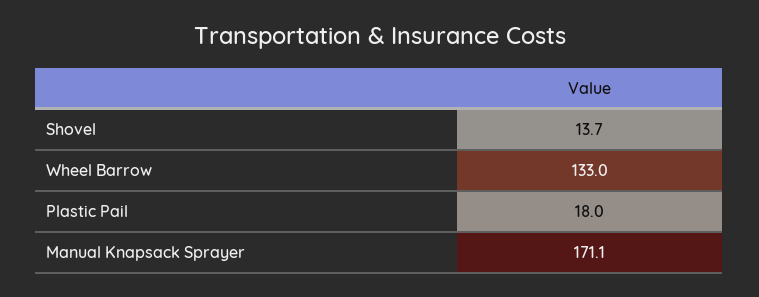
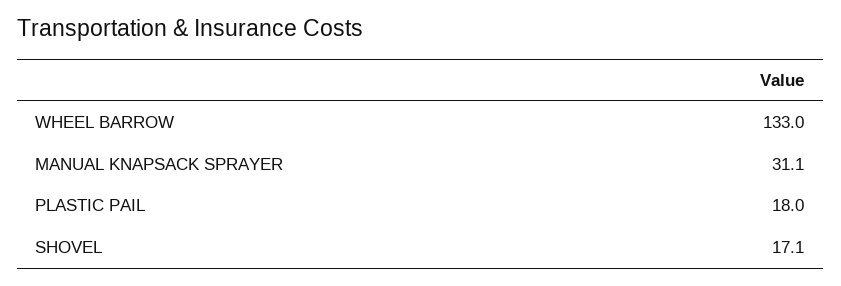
  {
-   "Shovel": 13.7,
+   "Shovel": 17.1,
    "Wheel Barrow": 133,
    "Plastic Pail": 18,
-   "Manual Knapsack Sprayer": 171.1
+   "Manual Knapsack Sprayer": 31.1
  }

